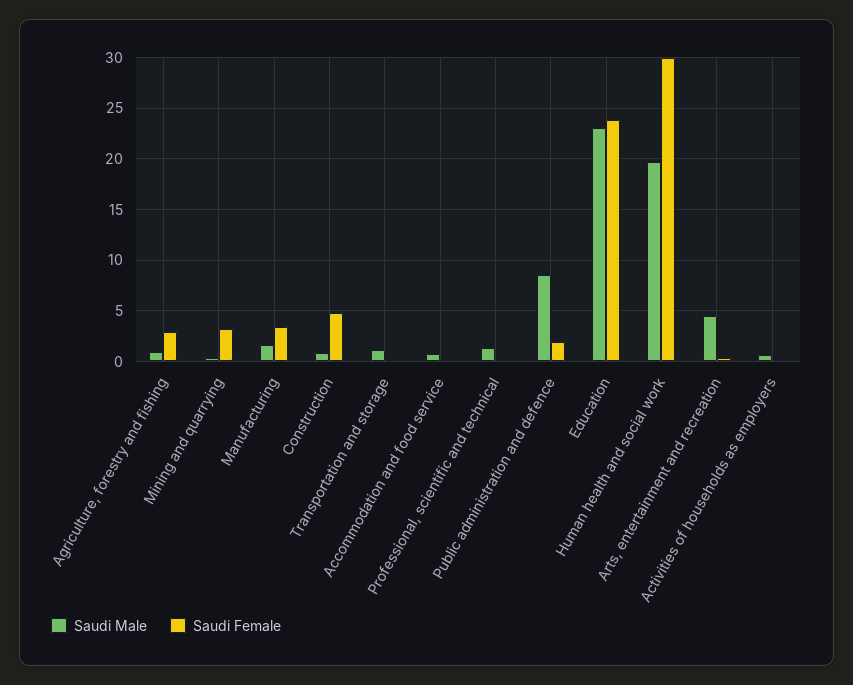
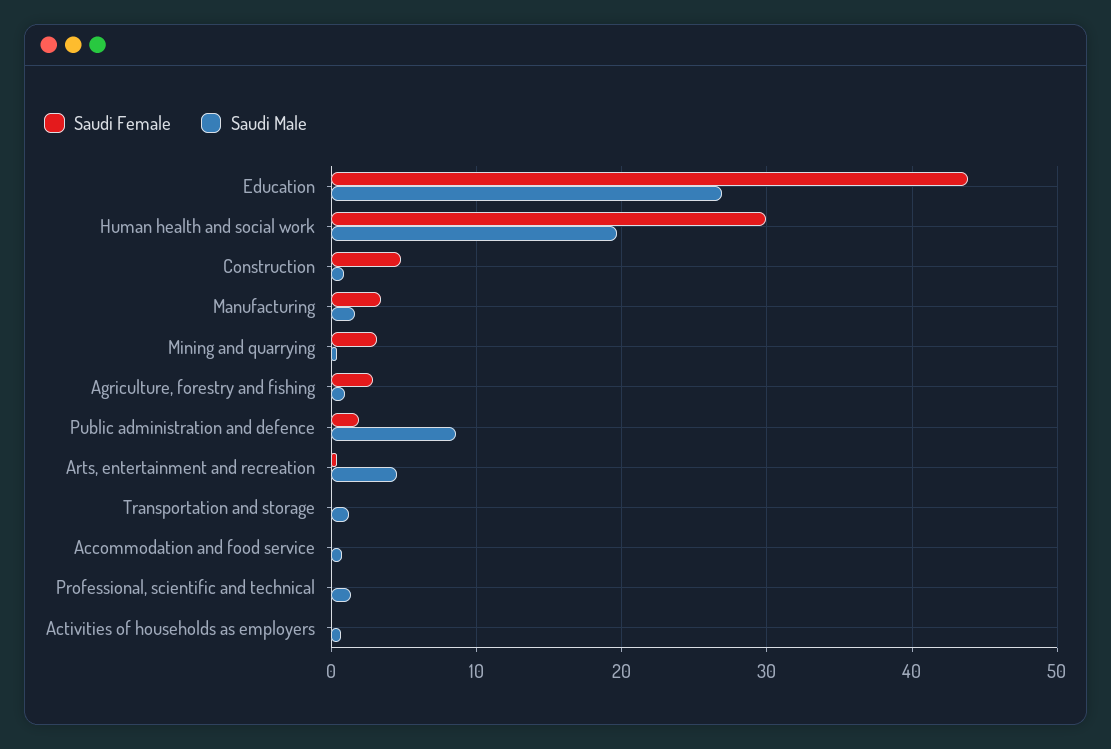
  {
    "Saudi Male": {
      "Agriculture, forestry and fishing": 1,
      "Mining and quarrying": 0,
      "Manufacturing": 2,
      "Construction": 1,
      "Transportation and storage": 1,
      "Accommodation and food service": 1,
      "Professional, scientific and technical": 1,
      "Public administration and defence": 9,
-     "Education": 23,
+     "Education": 27,
      "Human health and social work": 20,
      "Arts, entertainment and recreation": 5,
      "Activities of households as employers": 1
    },
    "Saudi Female": {
      "Agriculture, forestry and fishing": 3,
      "Mining and quarrying": 3,
      "Manufacturing": 3,
      "Construction": 5,
      "Transportation and storage": 0,
      "Accommodation and food service": 0,
      "Professional, scientific and technical": 0,
      "Public administration and defence": 2,
-     "Education": 24,
+     "Education": 44,
      "Human health and social work": 30,
      "Arts, entertainment and recreation": 0,
      "Activities of households as employers": 0
    }
  }

